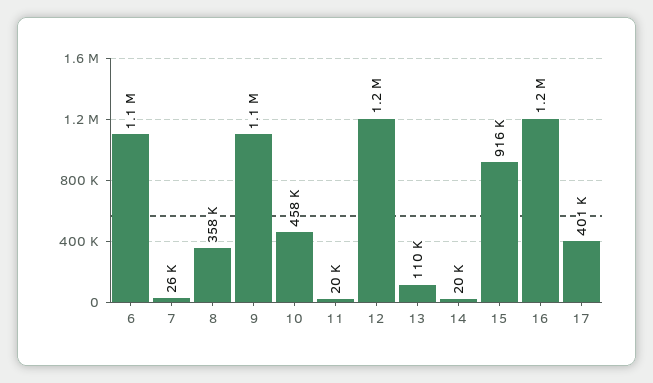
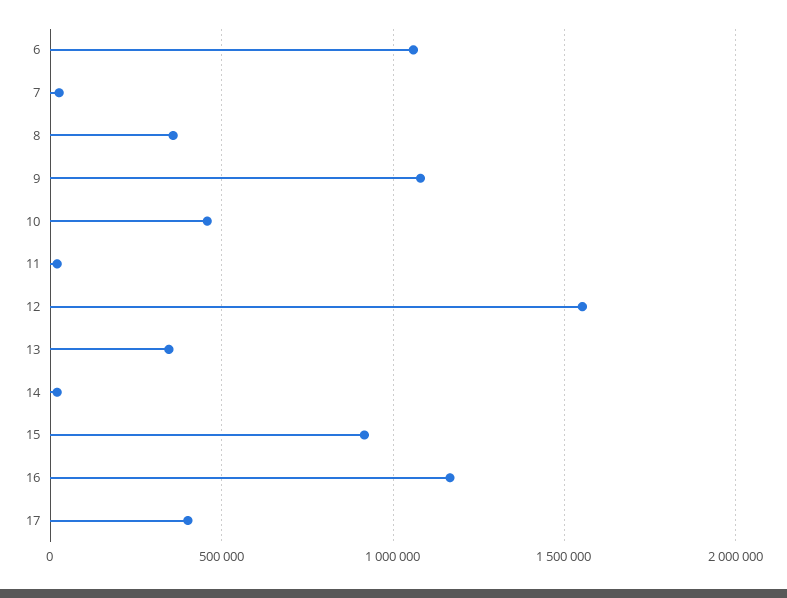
  {
    "6": 1100000,
    "7": 26000,
    "8": 358000,
    "9": 1100000,
    "10": 458000,
    "11": 20000,
-   "12": 1200000,
+   "12": 1550000,
-   "13": 110000,
+   "13": 350000,
    "14": 20000,
    "15": 916000,
    "16": 1200000,
    "17": 401000
  }

